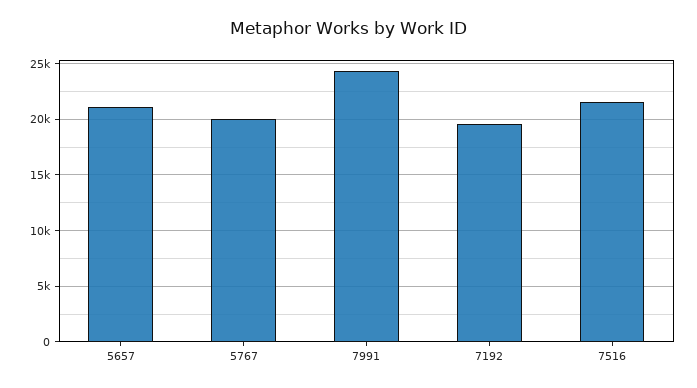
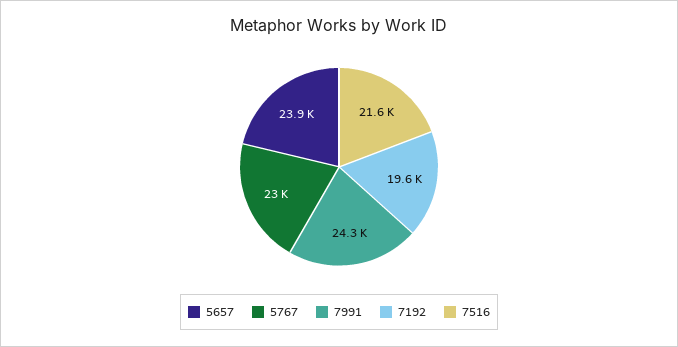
  {
-   "5657": 21000,
+   "5657": 23900,
-   "5767": 20000,
+   "5767": 23000,
    "7991": 24300,
    "7192": 19600,
    "7516": 21600
  }

